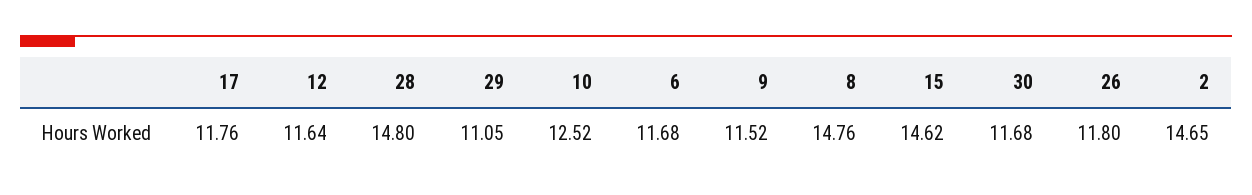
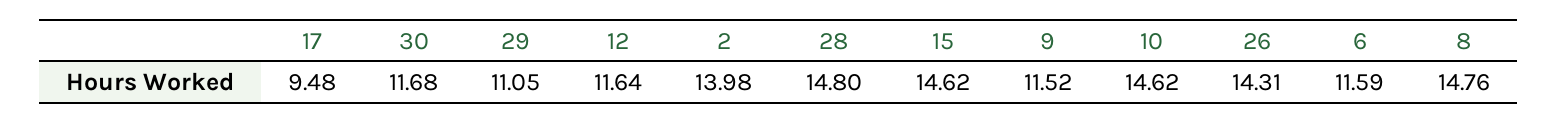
  {
-   "17": 11.76,
+   "17": 9.48,
    "12": 11.64,
    "28": 14.8,
    "29": 11.05,
-   "10": 12.52,
+   "10": 14.62,
-   "6": 11.68,
+   "6": 11.59,
    "9": 11.52,
    "8": 14.76,
    "15": 14.62,
    "30": 11.68,
-   "26": 11.8,
+   "26": 14.31,
-   "2": 14.65
+   "2": 13.98
  }

